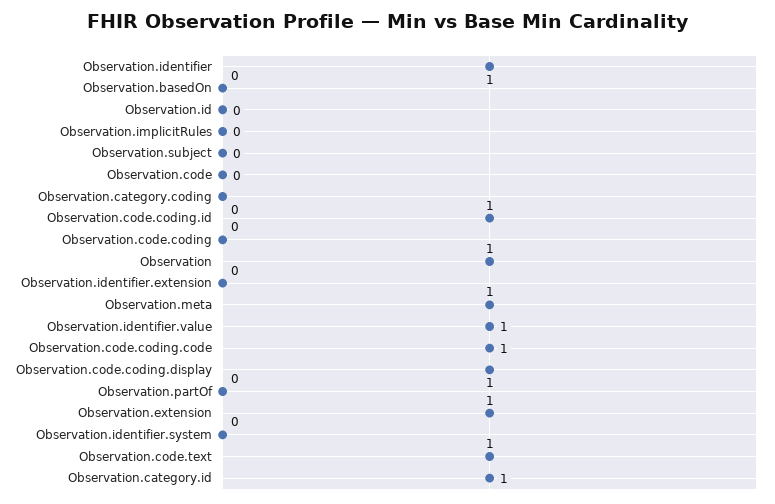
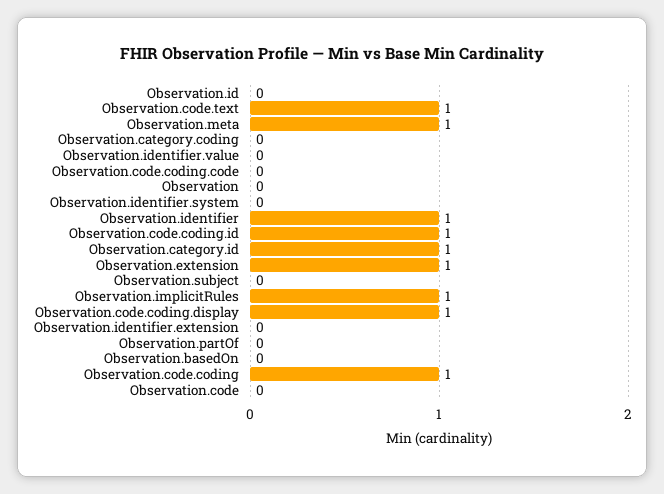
  {
    "Observation.identifier": 1,
    "Observation.basedOn": 0,
    "Observation.id": 0,
-   "Observation.implicitRules": 0,
+   "Observation.implicitRules": 1,
    "Observation.subject": 0,
    "Observation.code": 0,
    "Observation.category.coding": 0,
    "Observation.code.coding.id": 1,
-   "Observation.code.coding": 0,
+   "Observation.code.coding": 1,
-   "Observation": 1,
+   "Observation": 0,
    "Observation.identifier.extension": 0,
    "Observation.meta": 1,
-   "Observation.identifier.value": 1,
+   "Observation.identifier.value": 0,
-   "Observation.code.coding.code": 1,
+   "Observation.code.coding.code": 0,
    "Observation.code.coding.display": 1,
    "Observation.partOf": 0,
    "Observation.extension": 1,
    "Observation.identifier.system": 0,
    "Observation.code.text": 1,
    "Observation.category.id": 1
  }

